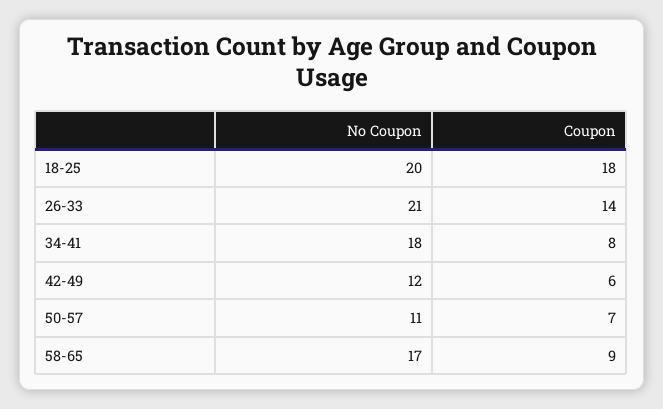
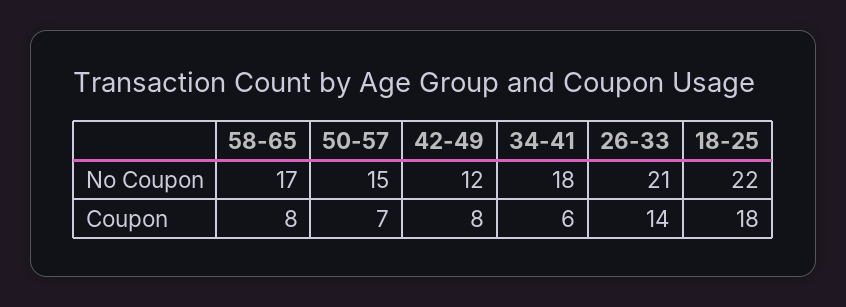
  {
    "No Coupon": {
-     "18-25": 20,
+     "18-25": 22,
      "26-33": 21,
      "34-41": 18,
      "42-49": 12,
-     "50-57": 11,
+     "50-57": 15,
      "58-65": 17
    },
    "Coupon": {
      "18-25": 18,
      "26-33": 14,
-     "34-41": 8,
+     "34-41": 6,
-     "42-49": 6,
+     "42-49": 8,
      "50-57": 7,
-     "58-65": 9
+     "58-65": 8
    }
  }

